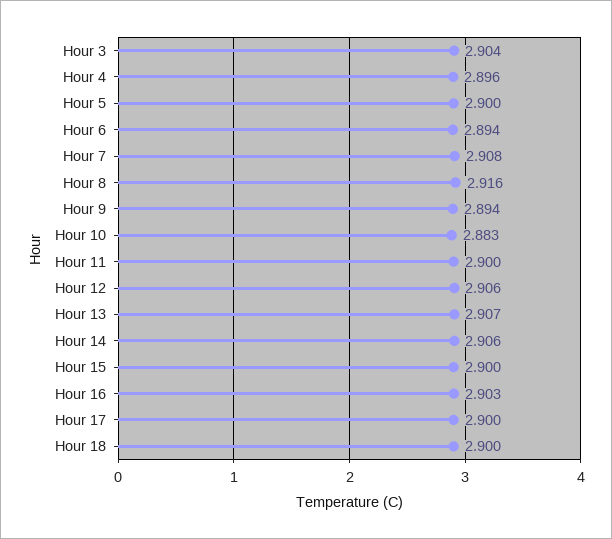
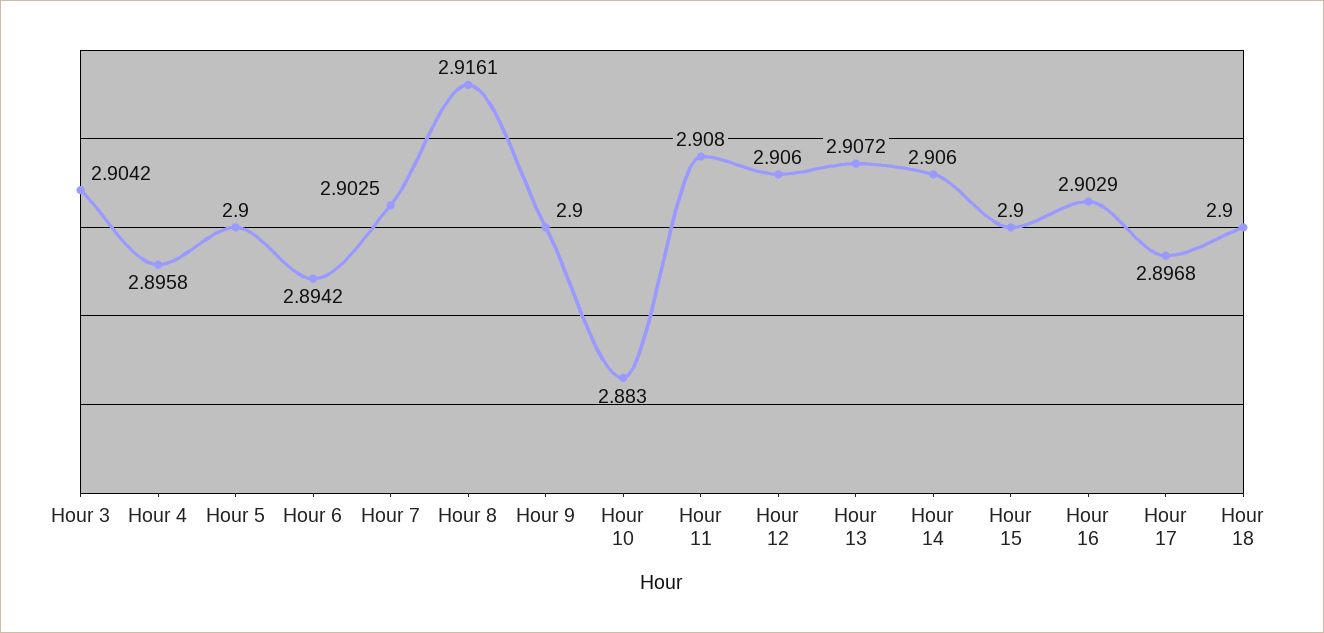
  {
    "Hour 3": 2.9042,
    "Hour 4": 2.8958,
    "Hour 5": 2.9,
    "Hour 6": 2.8942,
-   "Hour 7": 2.908,
+   "Hour 7": 2.9025,
    "Hour 8": 2.9161,
-   "Hour 9": 2.894,
+   "Hour 9": 2.9,
    "Hour 10": 2.883,
-   "Hour 11": 2.9,
+   "Hour 11": 2.908,
    "Hour 12": 2.906,
    "Hour 13": 2.9072,
    "Hour 14": 2.906,
    "Hour 15": 2.9,
    "Hour 16": 2.9029,
-   "Hour 17": 2.9,
+   "Hour 17": 2.8968,
    "Hour 18": 2.9
  }

